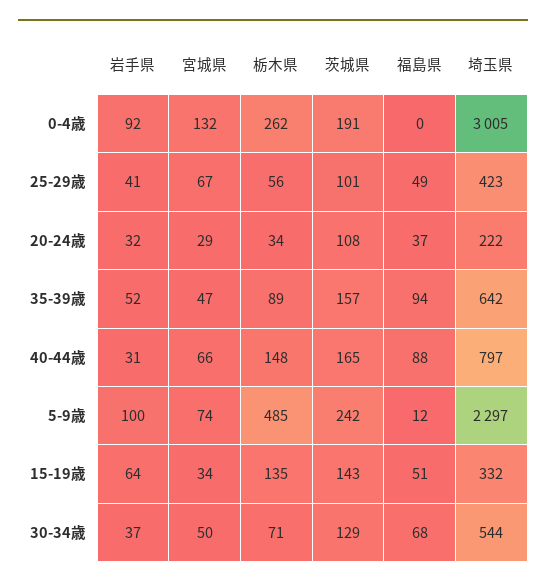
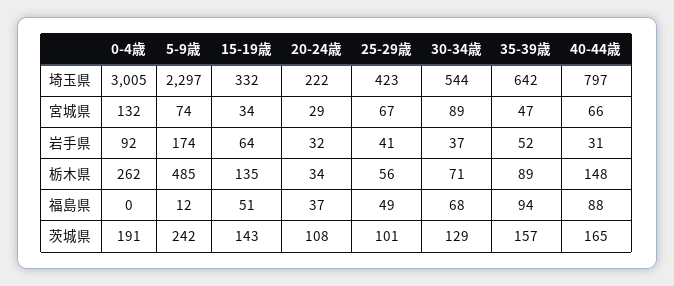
  {
    "岩手県": {
      "0-4歳": 92,
      "25-29歳": 41,
      "20-24歳": 32,
      "35-39歳": 52,
      "40-44歳": 31,
-     "5-9歳": 100,
+     "5-9歳": 174,
      "15-19歳": 64,
      "30-34歳": 37
    },
    "宮城県": {
      "0-4歳": 132,
      "25-29歳": 67,
      "20-24歳": 29,
      "35-39歳": 47,
      "40-44歳": 66,
      "5-9歳": 74,
      "15-19歳": 34,
-     "30-34歳": 50
+     "30-34歳": 89
    },
    "栃木県": {
      "0-4歳": 262,
      "25-29歳": 56,
      "20-24歳": 34,
      "35-39歳": 89,
      "40-44歳": 148,
      "5-9歳": 485,
      "15-19歳": 135,
      "30-34歳": 71
    },
    "茨城県": {
      "0-4歳": 191,
      "25-29歳": 101,
      "20-24歳": 108,
      "35-39歳": 157,
      "40-44歳": 165,
      "5-9歳": 242,
      "15-19歳": 143,
      "30-34歳": 129
    },
    "福島県": {
      "0-4歳": 0,
      "25-29歳": 49,
      "20-24歳": 37,
      "35-39歳": 94,
      "40-44歳": 88,
      "5-9歳": 12,
      "15-19歳": 51,
      "30-34歳": 68
    },
    "埼玉県": {
      "0-4歳": 3005,
      "25-29歳": 423,
      "20-24歳": 222,
      "35-39歳": 642,
      "40-44歳": 797,
      "5-9歳": 2297,
      "15-19歳": 332,
      "30-34歳": 544
    }
  }

